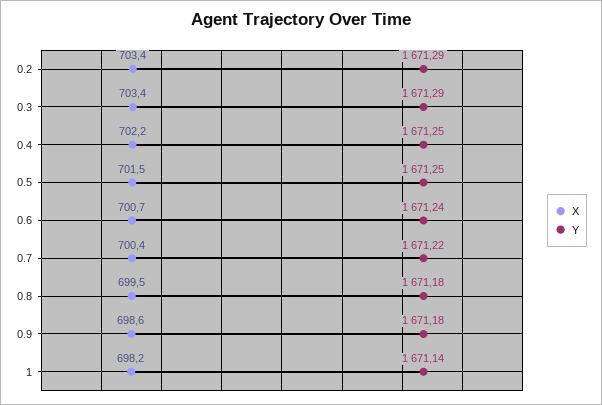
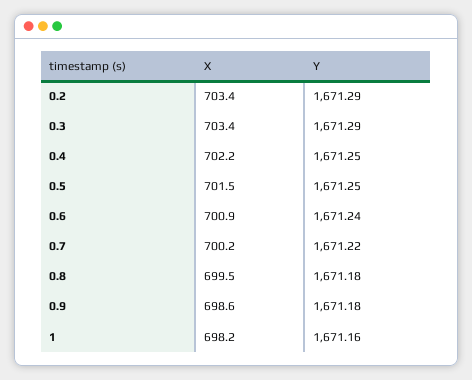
  {
    "X": {
      "0.2": 703.4,
      "0.3": 703.4,
      "0.4": 702.2,
      "0.5": 701.5,
-     "0.6": 700.7,
+     "0.6": 700.9,
-     "0.7": 700.4,
+     "0.7": 700.2,
      "0.8": 699.5,
      "0.9": 698.6,
      "1": 698.2
    },
    "Y": {
      "0.2": 1671.29,
      "0.3": 1671.29,
      "0.4": 1671.25,
      "0.5": 1671.25,
      "0.6": 1671.24,
      "0.7": 1671.22,
      "0.8": 1671.18,
      "0.9": 1671.18,
-     "1": 1671.14
+     "1": 1671.16
    }
  }

